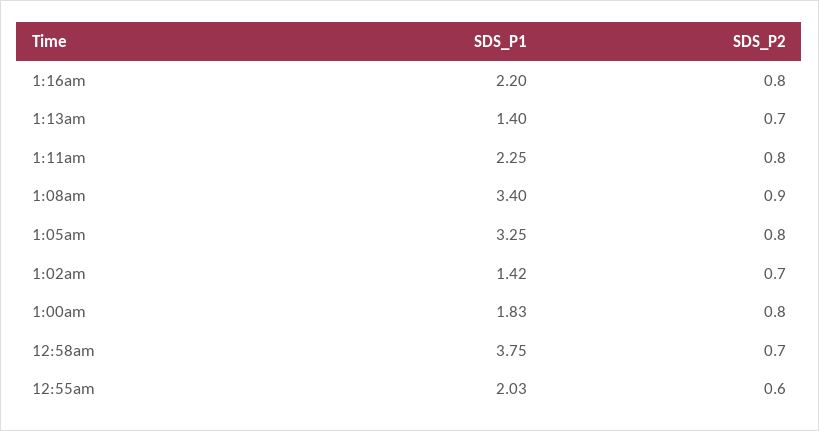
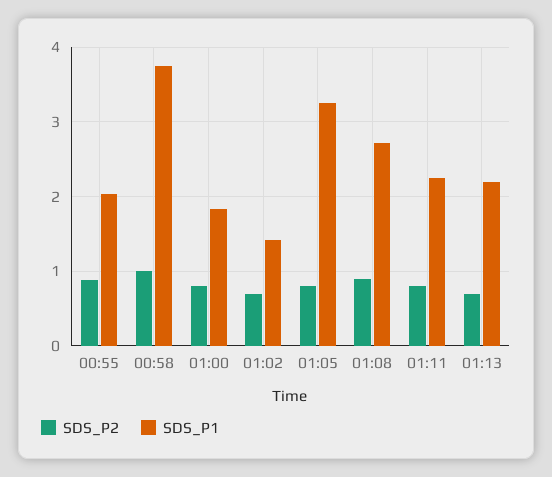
  {
    "SDS_P1": {
-     "1:16am": 2.2,
-     "1:13am": 1.4,
+     "1:13am": 2.2,
      "1:11am": 2.25,
-     "1:08am": 3.4,
+     "1:08am": 2.7,
      "1:05am": 3.25,
      "1:02am": 1.42,
      "1:00am": 1.83,
      "12:58am": 3.75,
      "12:55am": 2.03
    },
    "SDS_P2": {
-     "1:16am": 0.8,
      "1:13am": 0.7,
      "1:11am": 0.8,
      "1:08am": 0.9,
      "1:05am": 0.8,
      "1:02am": 0.7,
      "1:00am": 0.8,
-     "12:58am": 0.7,
+     "12:58am": 1,
-     "12:55am": 0.6
+     "12:55am": 0.9
    }
  }

